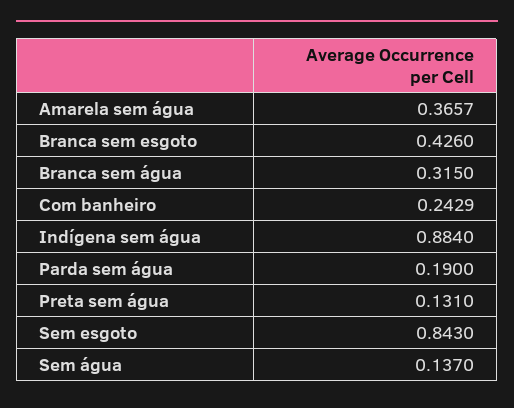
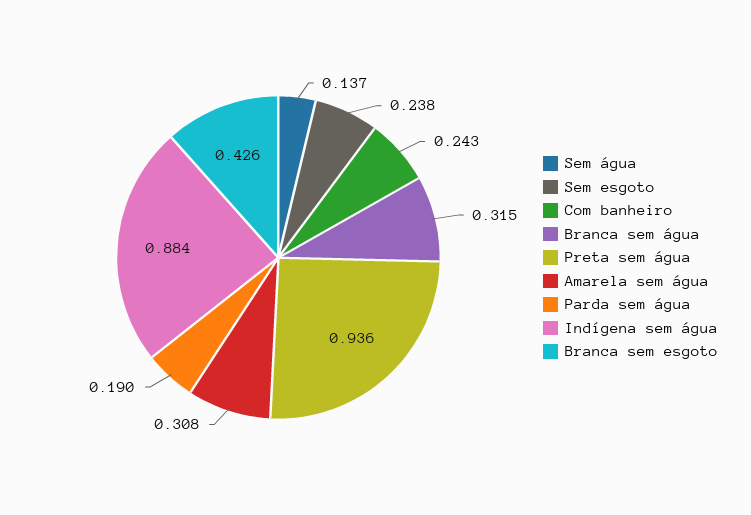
  {
-   "Amarela sem água": 0.3657,
+   "Amarela sem água": 0.308,
    "Branca sem esgoto": 0.426,
    "Branca sem água": 0.315,
    "Com banheiro": 0.2429,
    "Indígena sem água": 0.884,
    "Parda sem água": 0.19,
-   "Preta sem água": 0.131,
+   "Preta sem água": 0.936,
-   "Sem esgoto": 0.843,
+   "Sem esgoto": 0.238,
    "Sem água": 0.137
  }

